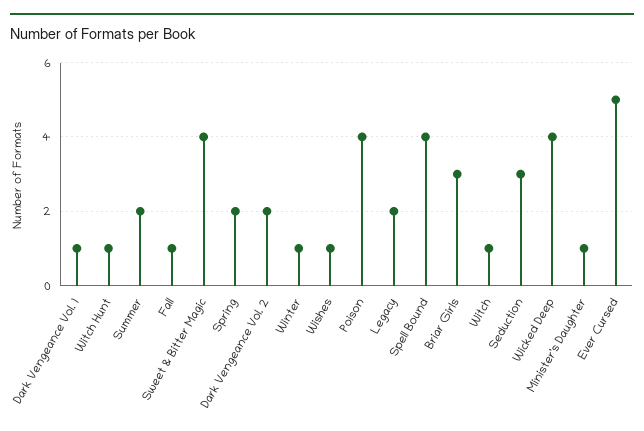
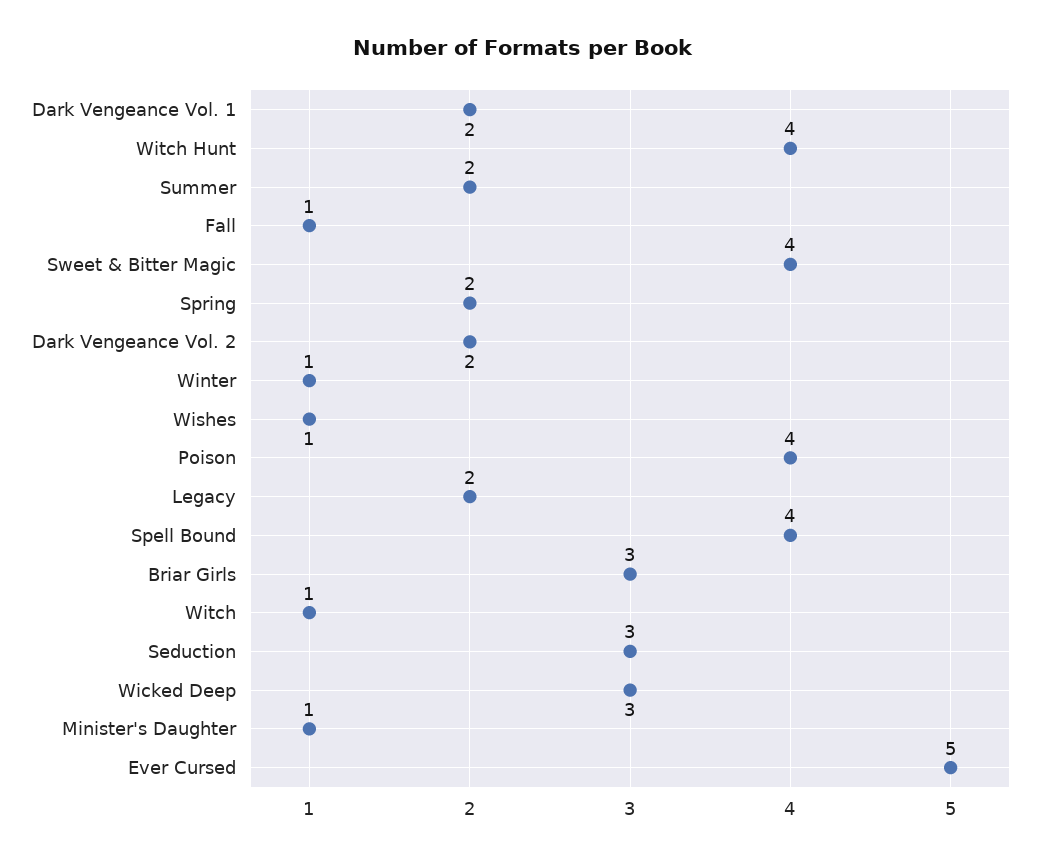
  {
-   "Dark Vengeance Vol. 1": 1,
+   "Dark Vengeance Vol. 1": 2,
-   "Witch Hunt": 1,
+   "Witch Hunt": 4,
    "Summer": 2,
    "Fall": 1,
    "Sweet & Bitter Magic": 4,
    "Spring": 2,
    "Dark Vengeance Vol. 2": 2,
    "Winter": 1,
    "Wishes": 1,
    "Poison": 4,
    "Legacy": 2,
    "Spell Bound": 4,
    "Briar Girls": 3,
    "Witch": 1,
    "Seduction": 3,
-   "Wicked Deep": 4,
+   "Wicked Deep": 3,
    "Minister's Daughter": 1,
    "Ever Cursed": 5
  }

